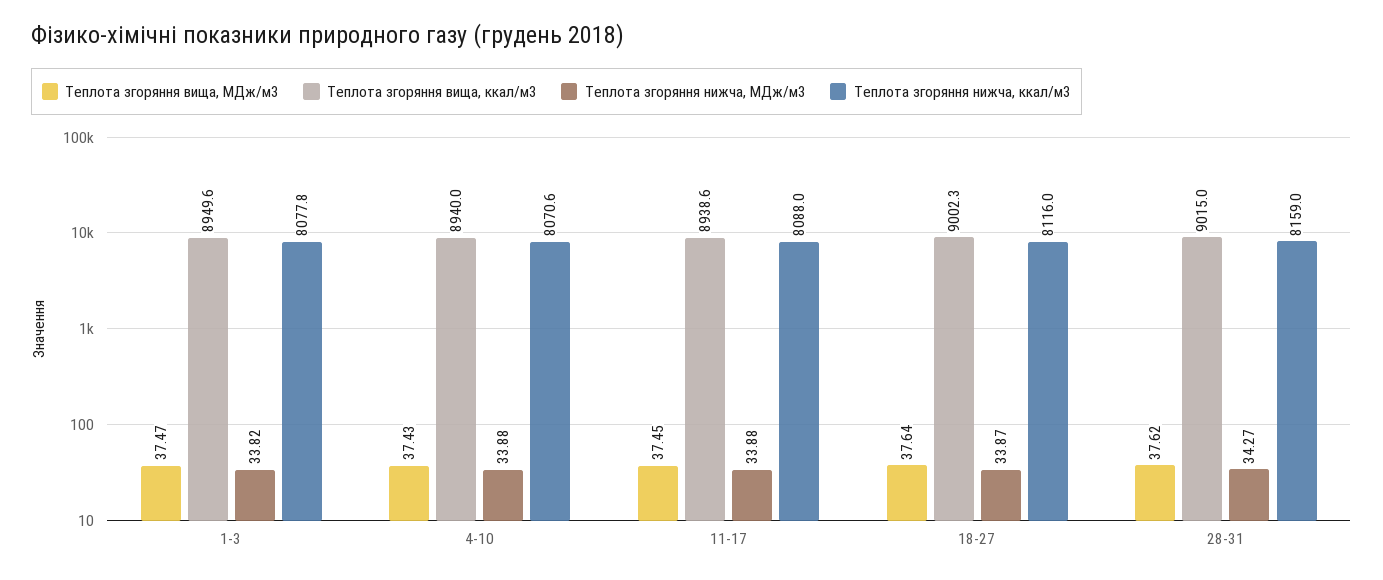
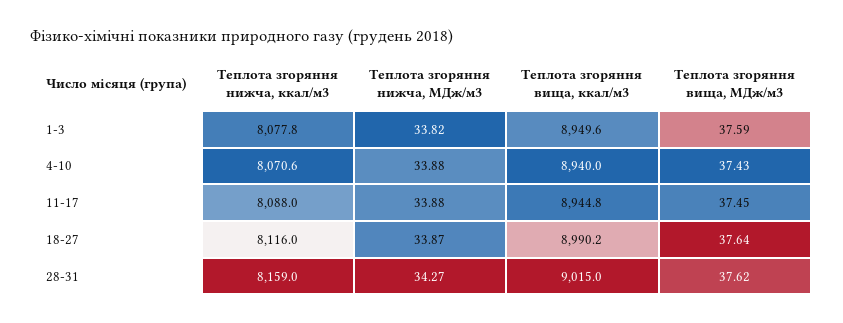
  {
    "Теплота згоряння вища, МДж/м3": {
-     "1-3": 37.47,
+     "1-3": 37.59,
      "4-10": 37.43,
      "11-17": 37.45,
      "18-27": 37.64,
      "28-31": 37.62
    },
    "Теплота згоряння вища, ккал/м3": {
      "1-3": 8949.6,
      "4-10": 8940,
-     "11-17": 8938.6,
+     "11-17": 8944.8,
-     "18-27": 9002.3,
+     "18-27": 8990.2,
      "28-31": 9015
    },
    "Теплота згоряння нижча, МДж/м3": {
      "1-3": 33.82,
      "4-10": 33.88,
      "11-17": 33.88,
      "18-27": 33.87,
      "28-31": 34.27
    },
    "Теплота згоряння нижча, ккал/м3": {
      "1-3": 8077.8,
      "4-10": 8070.6,
      "11-17": 8088,
      "18-27": 8116,
      "28-31": 8159
    }
  }

